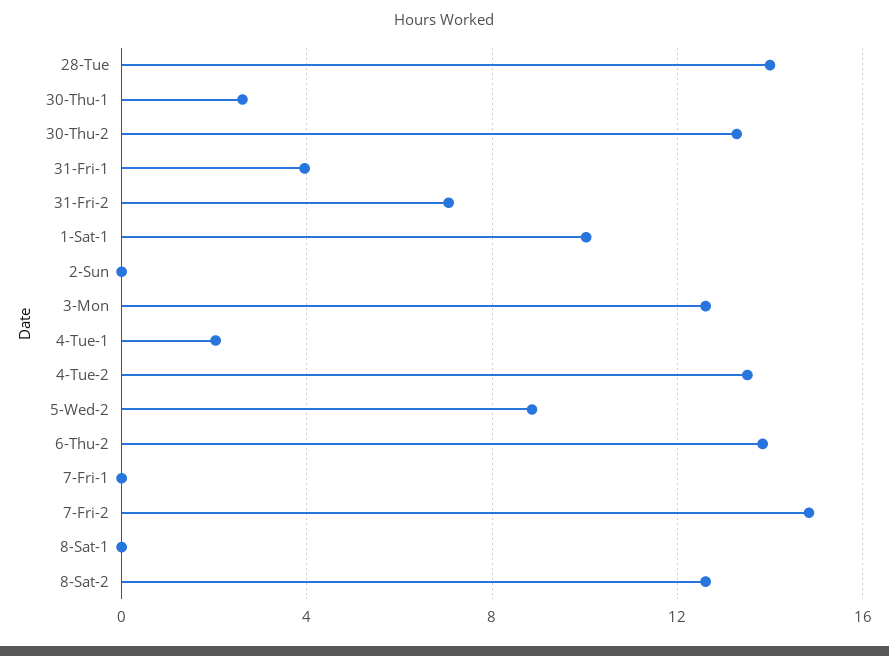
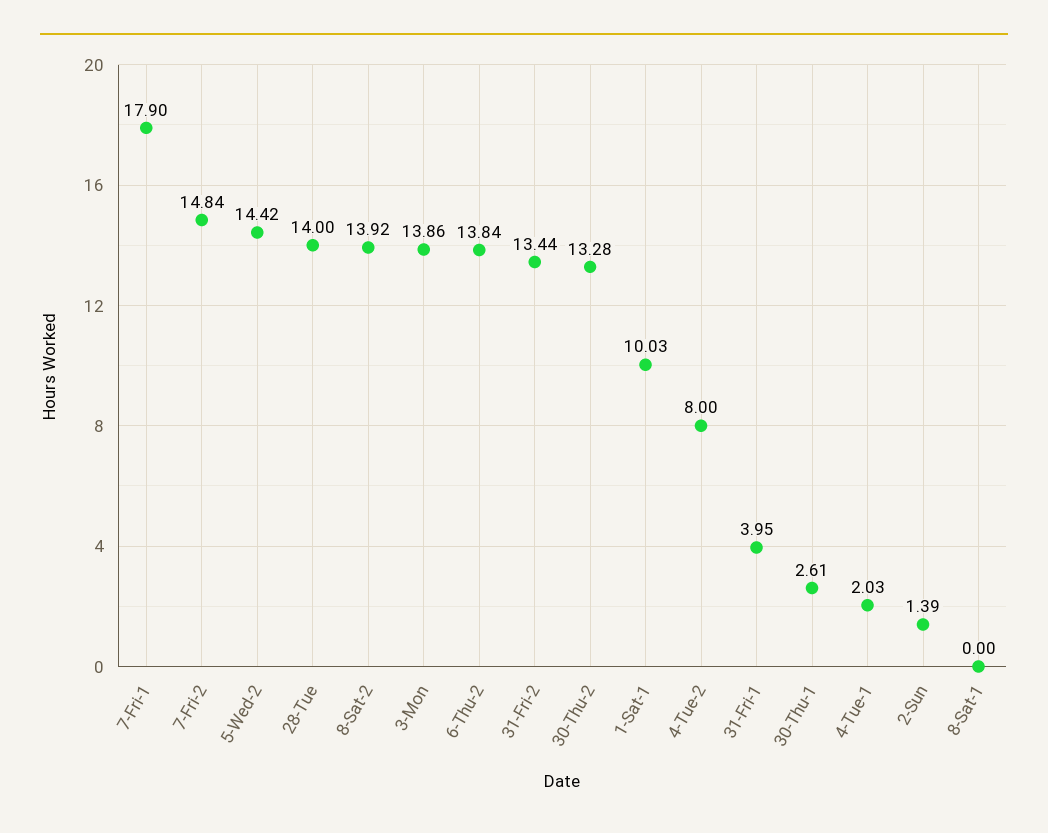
  {
    "28-Tue": 14,
    "30-Thu-1": 2.61,
    "30-Thu-2": 13.28,
    "31-Fri-1": 3.95,
-   "31-Fri-2": 7,
+   "31-Fri-2": 13.44,
    "1-Sat-1": 10.03,
-   "2-Sun": 0,
+   "2-Sun": 1.39,
-   "3-Mon": 12.5,
+   "3-Mon": 13.86,
    "4-Tue-1": 2.03,
-   "4-Tue-2": 13.5,
+   "4-Tue-2": 8,
-   "5-Wed-2": 9,
+   "5-Wed-2": 14.42,
    "6-Thu-2": 13.84,
-   "7-Fri-1": 0,
+   "7-Fri-1": 17.9,
    "7-Fri-2": 14.84,
    "8-Sat-1": 0,
-   "8-Sat-2": 12.5
+   "8-Sat-2": 13.92
  }

